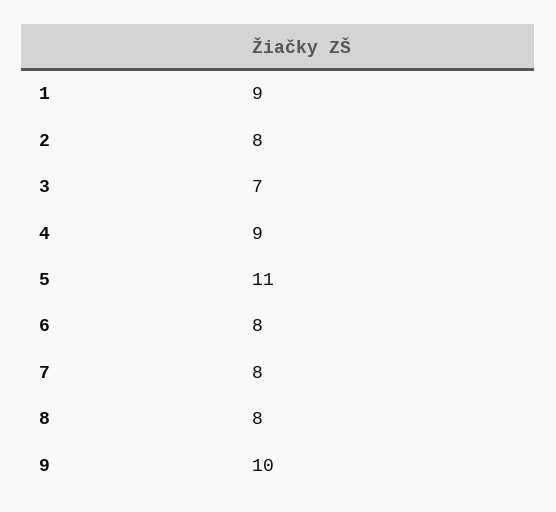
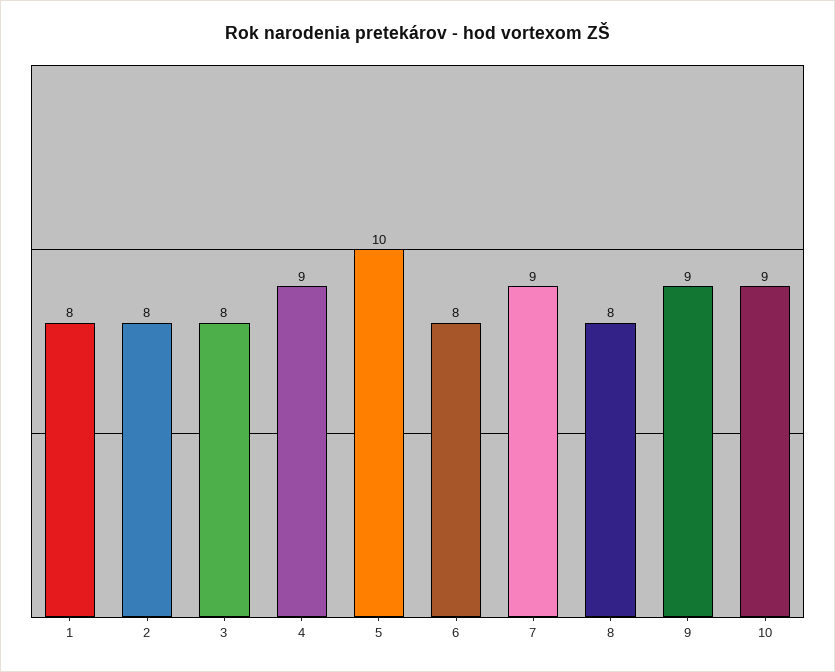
  {
-   "1": 9,
+   "1": 8,
    "2": 8,
-   "3": 7,
+   "3": 8,
    "4": 9,
-   "5": 11,
+   "5": 10,
    "6": 8,
-   "7": 8,
+   "7": 9,
    "8": 8,
-   "9": 10
+   "9": 9,
+   "10": 9
  }

